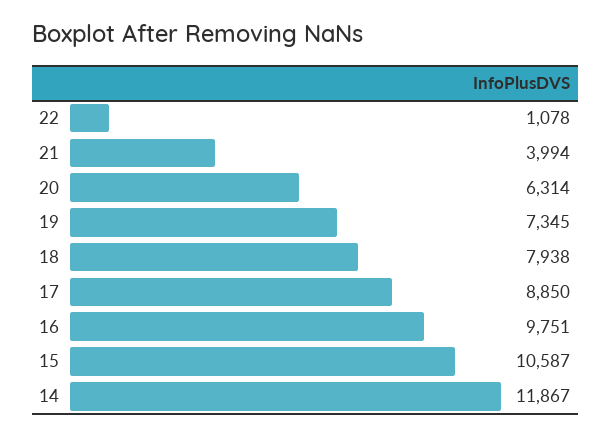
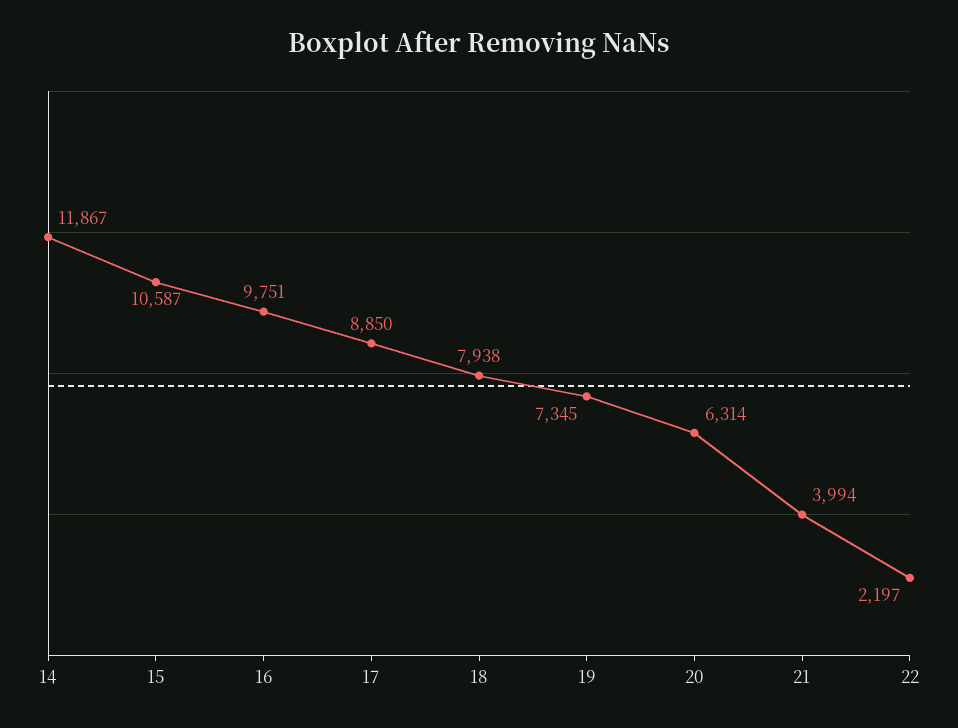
  {
-   "22": 1078,
+   "22": 2197,
    "21": 3994,
    "20": 6314,
    "19": 7345,
    "18": 7938,
    "17": 8850,
    "16": 9751,
    "15": 10587,
    "14": 11867
  }

